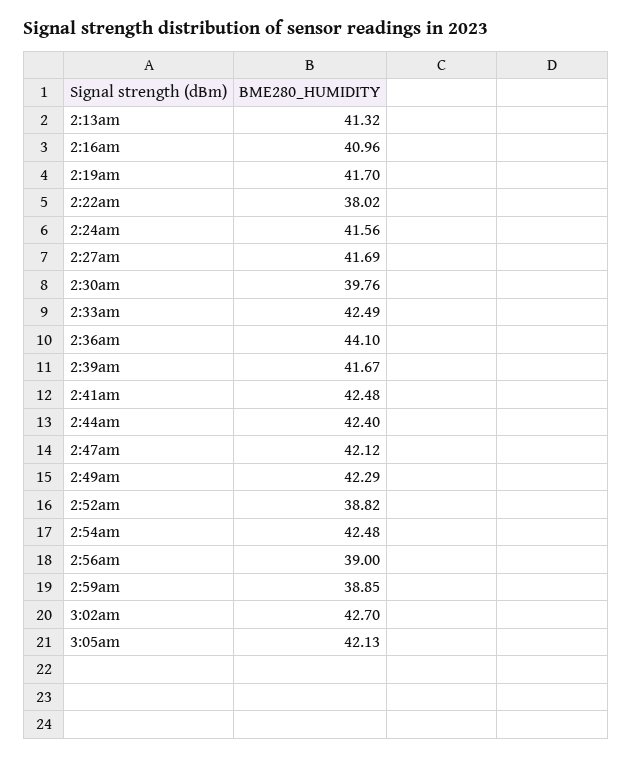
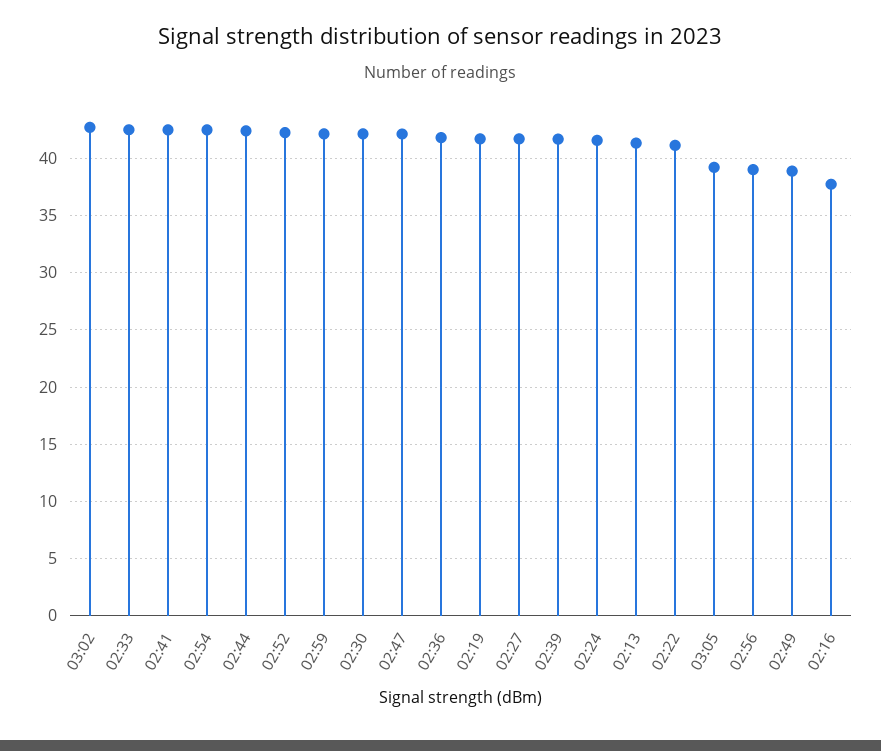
  {
    "2:13am": 41.32,
-   "2:16am": 40.96,
+   "2:16am": 38,
    "2:19am": 41.7,
-   "2:22am": 38.02,
+   "2:22am": 41,
    "2:24am": 41.56,
    "2:27am": 41.69,
-   "2:30am": 39.76,
+   "2:30am": 42,
    "2:33am": 42.49,
-   "2:36am": 44.1,
+   "2:36am": 42,
    "2:39am": 41.67,
    "2:41am": 42.48,
    "2:44am": 42.4,
    "2:47am": 42.12,
-   "2:49am": 42.29,
+   "2:49am": 39,
-   "2:52am": 38.82,
+   "2:52am": 42,
    "2:54am": 42.48,
    "2:56am": 39,
-   "2:59am": 38.85,
+   "2:59am": 42,
    "3:02am": 42.7,
-   "3:05am": 42.13
+   "3:05am": 39
  }

